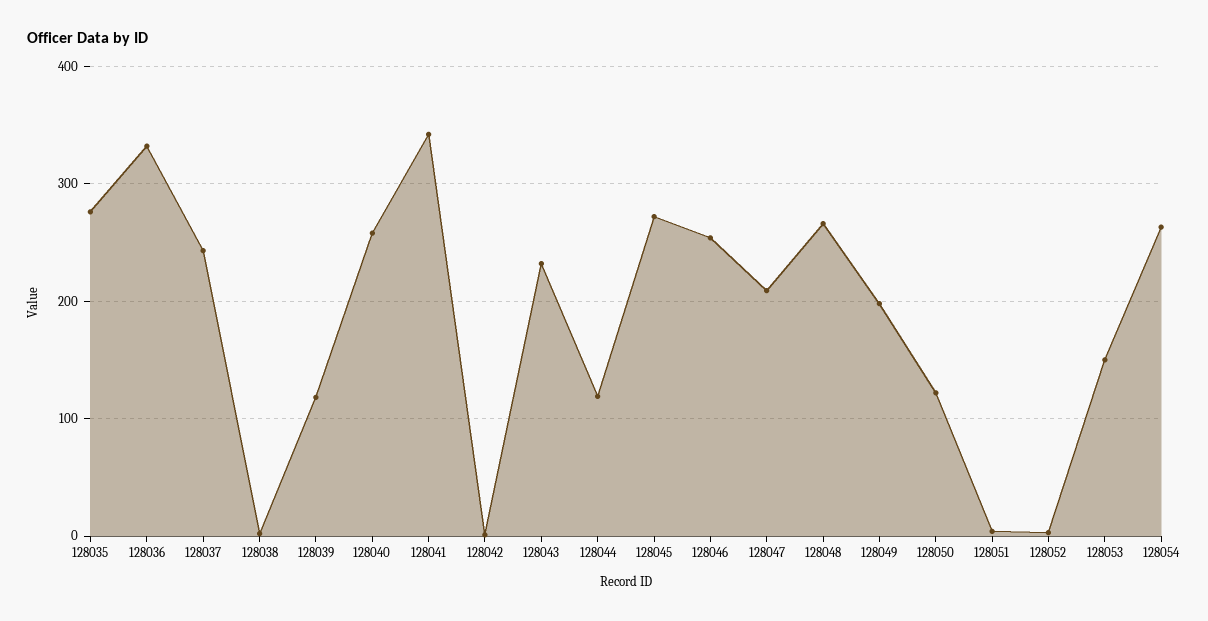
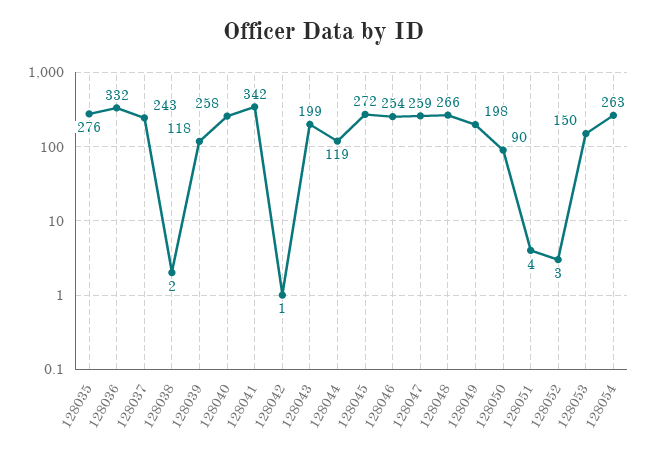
  {
    "128035": 276,
    "128036": 332,
    "128037": 243,
    "128038": 2,
    "128039": 118,
    "128040": 258,
    "128041": 342,
    "128042": 1,
-   "128043": 230,
+   "128043": 199,
    "128044": 119,
    "128045": 272,
    "128046": 254,
-   "128047": 210,
+   "128047": 259,
    "128048": 266,
    "128049": 198,
-   "128050": 120,
+   "128050": 90,
    "128051": 4,
    "128052": 3,
    "128053": 150,
    "128054": 263
  }

